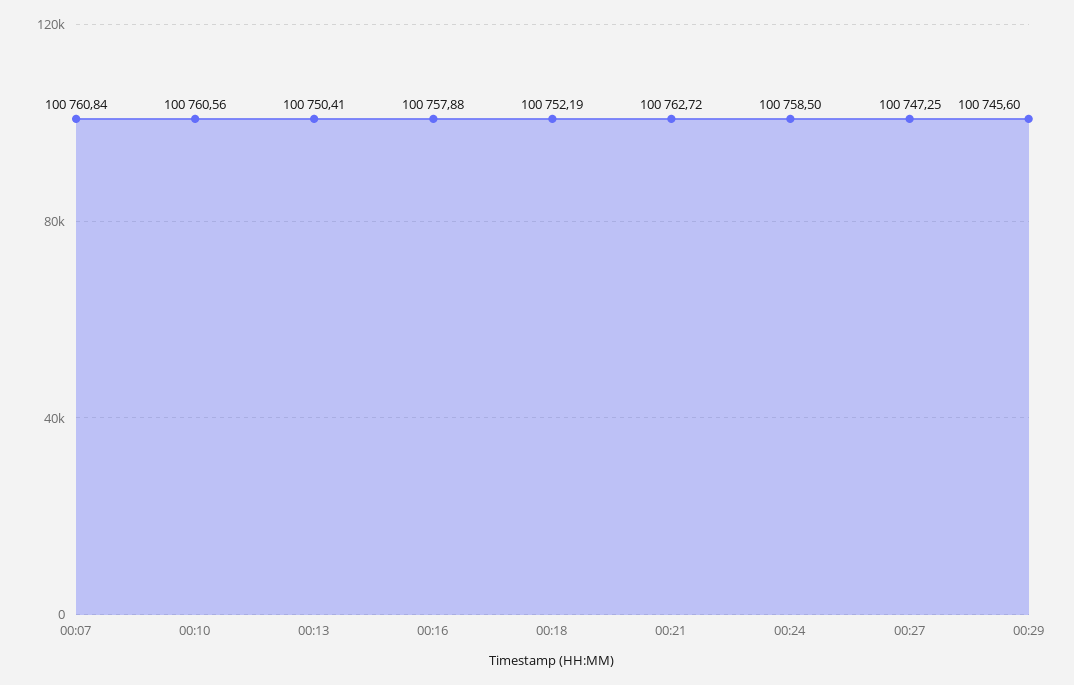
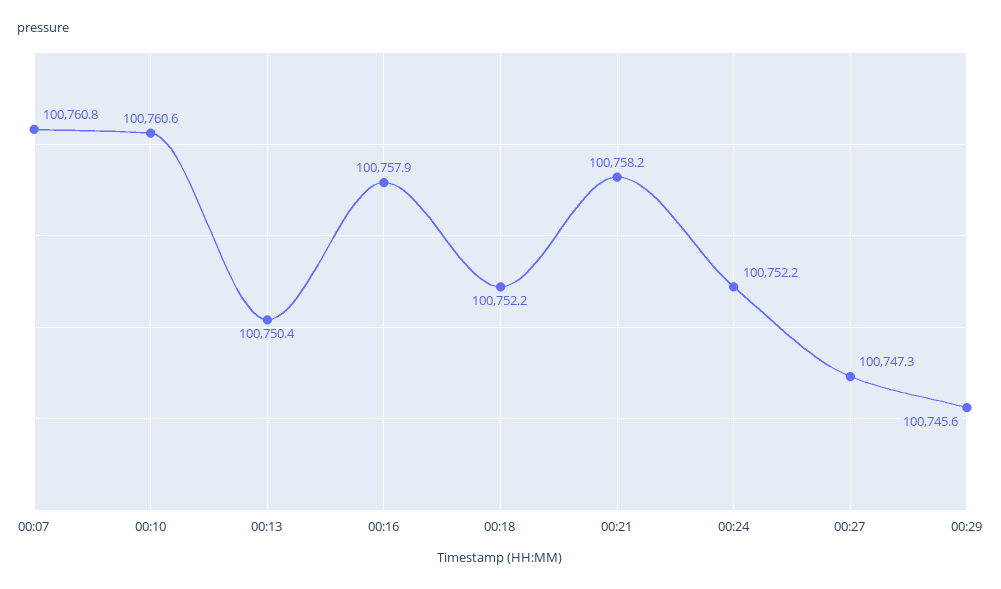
  {
    "00:07": 100760.84,
    "00:10": 100760.56,
    "00:13": 100750.41,
    "00:16": 100757.88,
    "00:18": 100752.19,
-   "00:21": 100762.72,
+   "00:21": 100758.2,
-   "00:24": 100758.5,
+   "00:24": 100752.2,
    "00:27": 100747.25,
    "00:29": 100745.6
  }

